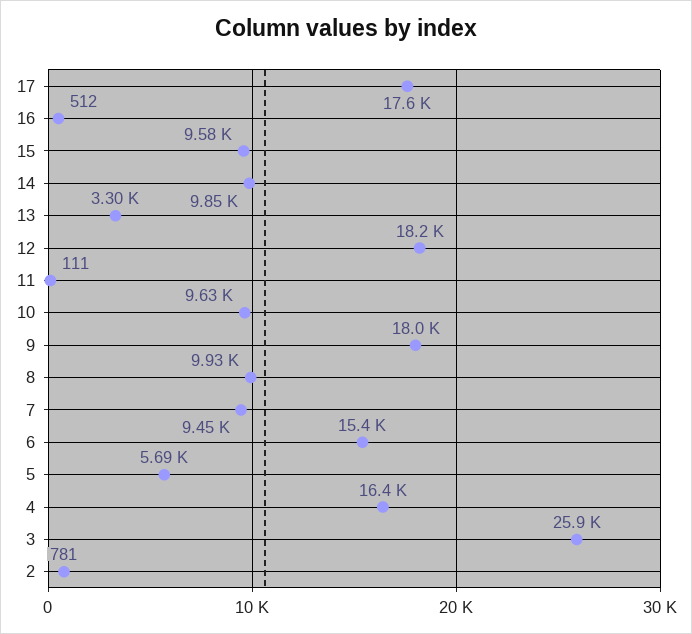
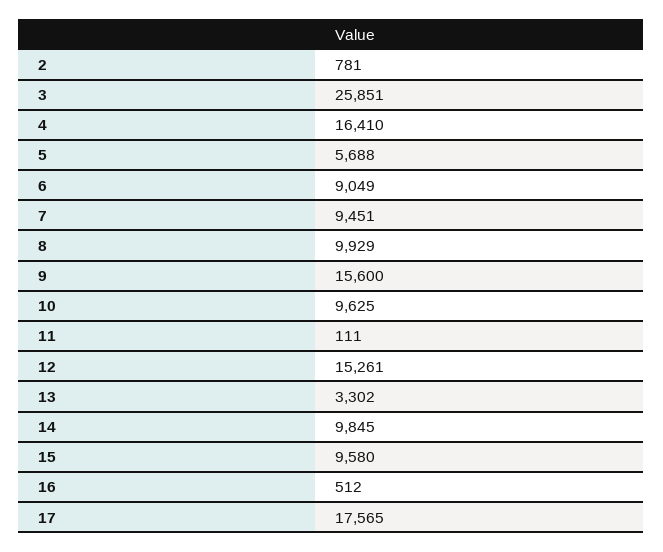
  {
    "17": 17565,
    "16": 512,
    "15": 9580,
    "14": 9845,
    "13": 3302,
-   "12": 18200,
+   "12": 15261,
    "11": 111,
    "10": 9625,
-   "9": 18000,
+   "9": 15600,
    "8": 9929,
    "7": 9451,
-   "6": 15400,
+   "6": 9049,
    "5": 5688,
    "4": 16410,
    "3": 25851,
    "2": 781
  }

